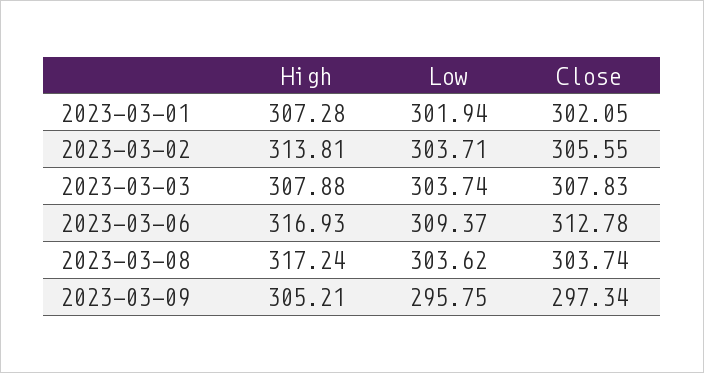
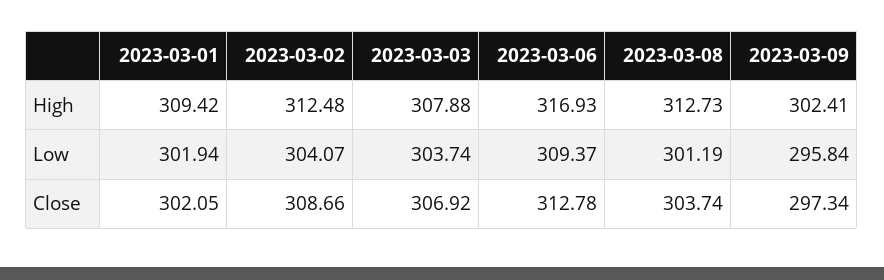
  {
    "High": {
-     "2023-03-01": 307.28,
+     "2023-03-01": 309.42,
-     "2023-03-02": 313.81,
+     "2023-03-02": 312.48,
      "2023-03-03": 307.88,
      "2023-03-06": 316.93,
-     "2023-03-08": 317.24,
+     "2023-03-08": 312.73,
-     "2023-03-09": 305.21
+     "2023-03-09": 302.41
    },
    "Low": {
      "2023-03-01": 301.94,
-     "2023-03-02": 303.71,
+     "2023-03-02": 304.07,
      "2023-03-03": 303.74,
      "2023-03-06": 309.37,
-     "2023-03-08": 303.62,
+     "2023-03-08": 301.19,
-     "2023-03-09": 295.75
+     "2023-03-09": 295.84
    },
    "Close": {
      "2023-03-01": 302.05,
-     "2023-03-02": 305.55,
+     "2023-03-02": 308.66,
-     "2023-03-03": 307.83,
+     "2023-03-03": 306.92,
      "2023-03-06": 312.78,
      "2023-03-08": 303.74,
      "2023-03-09": 297.34
    }
  }

